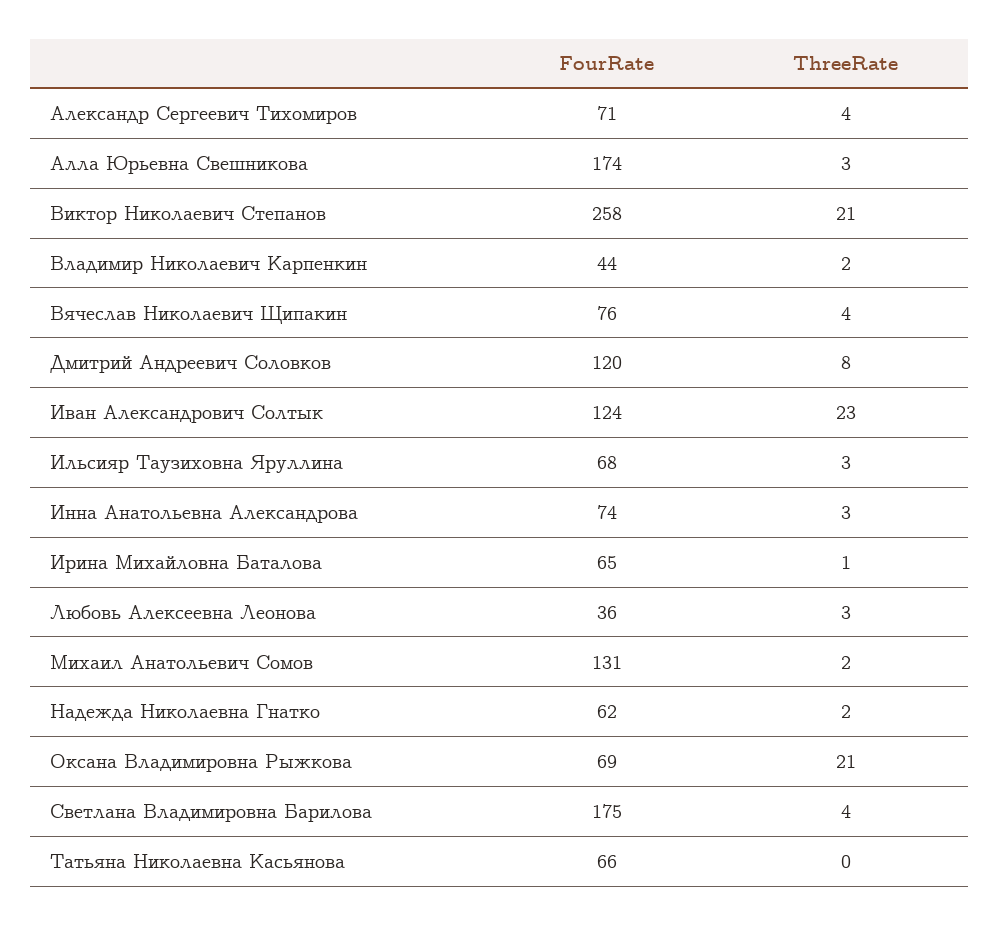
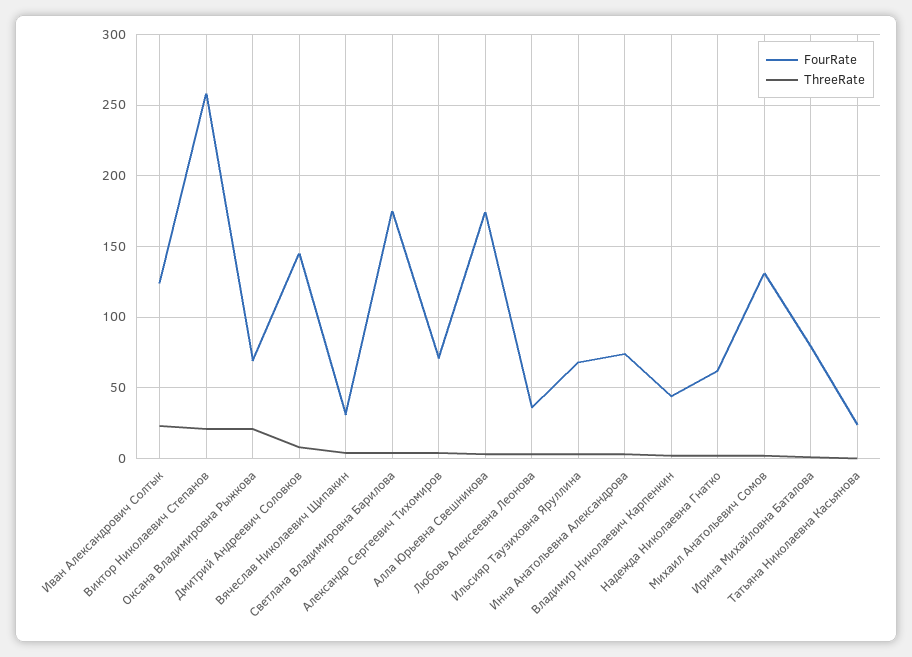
  {
    "FourRate": {
      "Александр Сергеевич Тихомиров": 71,
      "Алла Юрьевна Свешникова": 174,
      "Виктор Николаевич Степанов": 258,
      "Владимир Николаевич Карпенкин": 44,
-     "Вячеслав Николаевич Щипакин": 76,
+     "Вячеслав Николаевич Щипакин": 30,
-     "Дмитрий Андреевич Соловков": 120,
+     "Дмитрий Андреевич Соловков": 145,
      "Иван Александрович Солтык": 124,
      "Ильсияр Таузиховна Яруллина": 68,
      "Инна Анатольевна Александрова": 74,
-     "Ирина Михайловна Баталова": 65,
+     "Ирина Михайловна Баталова": 80,
      "Любовь Алексеевна Леонова": 36,
      "Михаил Анатольевич Сомов": 131,
      "Надежда Николаевна Гнатко": 62,
      "Оксана Владимировна Рыжкова": 69,
      "Светлана Владимировна Барилова": 175,
-     "Татьяна Николаевна Касьянова": 66
+     "Татьяна Николаевна Касьянова": 25
    },
    "ThreeRate": {
      "Александр Сергеевич Тихомиров": 4,
      "Алла Юрьевна Свешникова": 3,
      "Виктор Николаевич Степанов": 21,
      "Владимир Николаевич Карпенкин": 2,
      "Вячеслав Николаевич Щипакин": 4,
      "Дмитрий Андреевич Соловков": 8,
      "Иван Александрович Солтык": 23,
      "Ильсияр Таузиховна Яруллина": 3,
      "Инна Анатольевна Александрова": 3,
      "Ирина Михайловна Баталова": 1,
      "Любовь Алексеевна Леонова": 3,
      "Михаил Анатольевич Сомов": 2,
      "Надежда Николаевна Гнатко": 2,
      "Оксана Владимировна Рыжкова": 21,
      "Светлана Владимировна Барилова": 4,
      "Татьяна Николаевна Касьянова": 0
    }
  }

